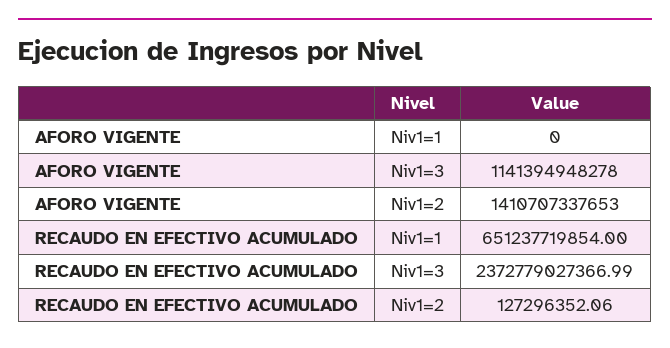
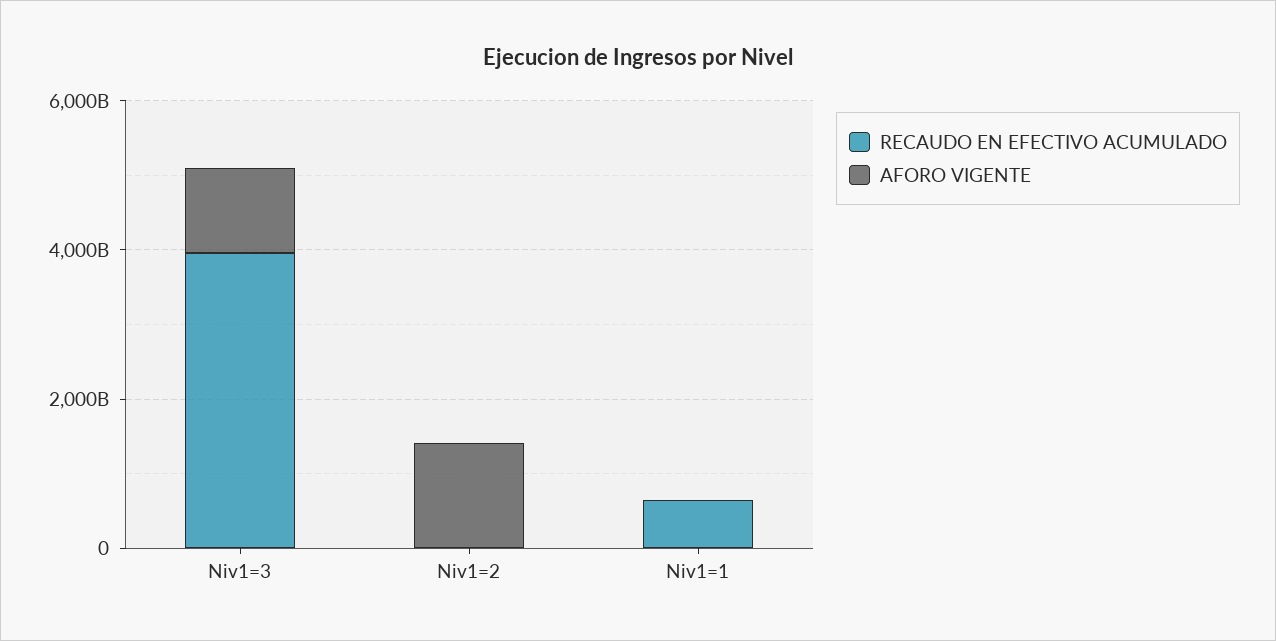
  {
    "AFORO VIGENTE": {
      "Niv1=1": 0,
      "Niv1=3": 1141394948278,
      "Niv1=2": 1410707337653
    },
    "RECAUDO EN EFECTIVO ACUMULADO": {
      "Niv1=1": 651237719854,
-     "Niv1=3": 2372779027366.99,
+     "Niv1=3": 4000000000000,
      "Niv1=2": 127296352.06
    }
  }

